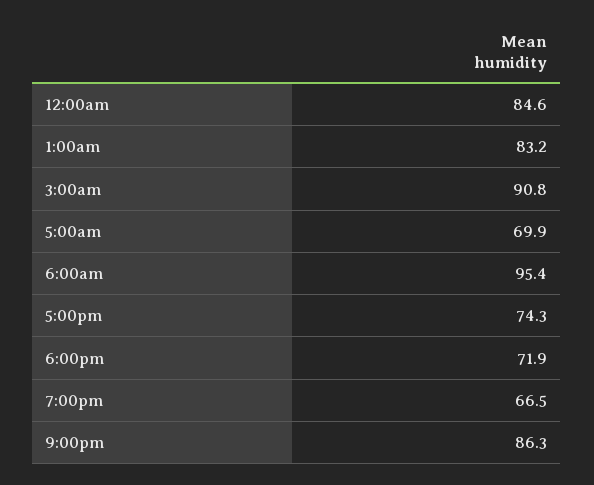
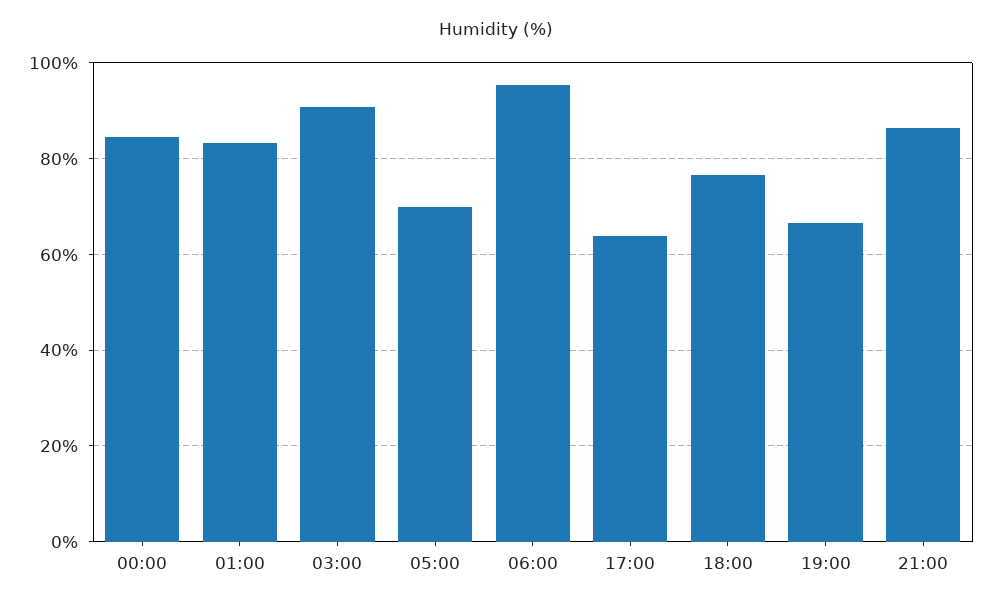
  {
    "12:00am": 84.6,
    "1:00am": 83.2,
    "3:00am": 90.8,
    "5:00am": 69.9,
    "6:00am": 95.4,
-   "5:00pm": 74.3,
+   "5:00pm": 64,
-   "6:00pm": 71.9,
+   "6:00pm": 76,
    "7:00pm": 66.5,
    "9:00pm": 86.3
  }

